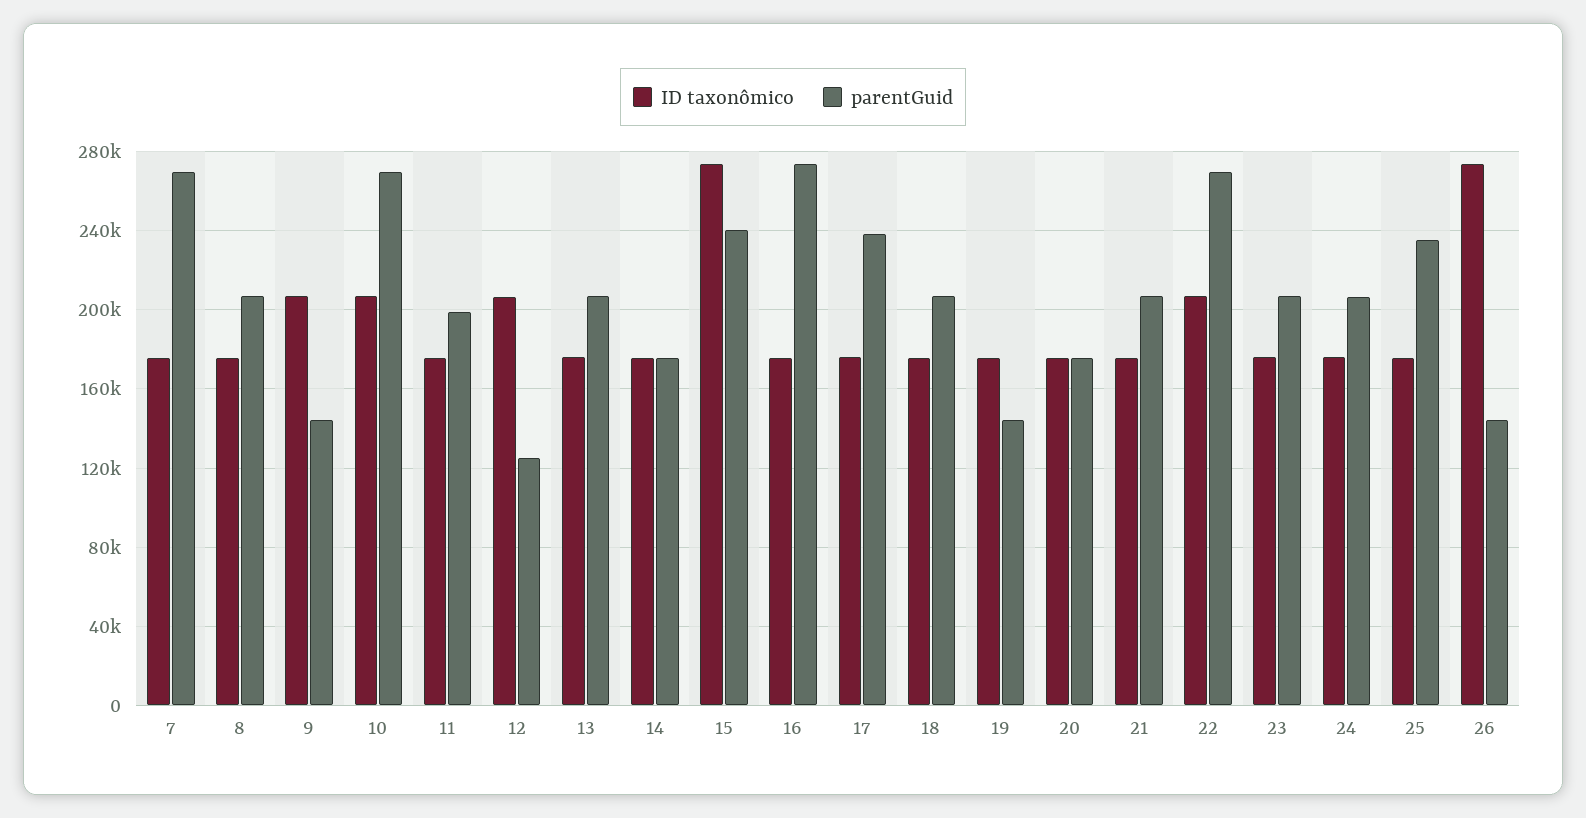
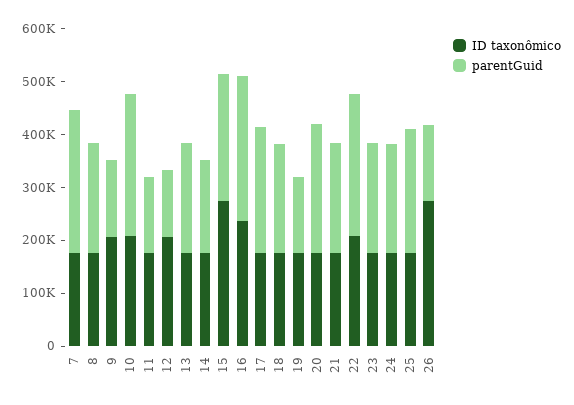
  {
    "ID taxonômico": {
      "7": 175000,
      "8": 175000,
      "9": 205000,
      "10": 205000,
      "11": 175000,
      "12": 205000,
      "13": 175000,
      "14": 175000,
      "15": 275000,
-     "16": 175000,
+     "16": 240000,
      "17": 175000,
      "18": 175000,
      "19": 175000,
      "20": 175000,
      "21": 175000,
      "22": 205000,
      "23": 175000,
      "24": 175000,
      "25": 175000,
      "26": 275000
    },
    "parentGuid": {
      "7": 270000,
      "8": 205000,
      "9": 145000,
      "10": 270000,
-     "11": 200000,
+     "11": 140000,
      "12": 125000,
      "13": 205000,
      "14": 175000,
      "15": 240000,
      "16": 275000,
      "17": 240000,
      "18": 205000,
      "19": 145000,
-     "20": 175000,
+     "20": 240000,
      "21": 205000,
      "22": 270000,
      "23": 205000,
      "24": 205000,
      "25": 235000,
      "26": 145000
    }
  }

